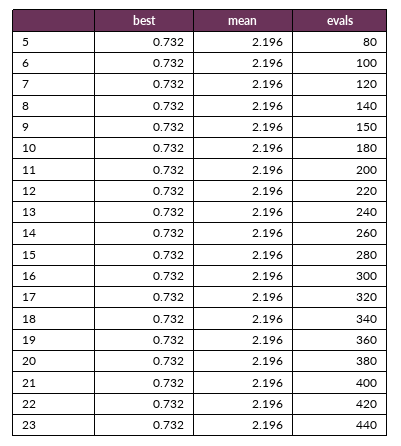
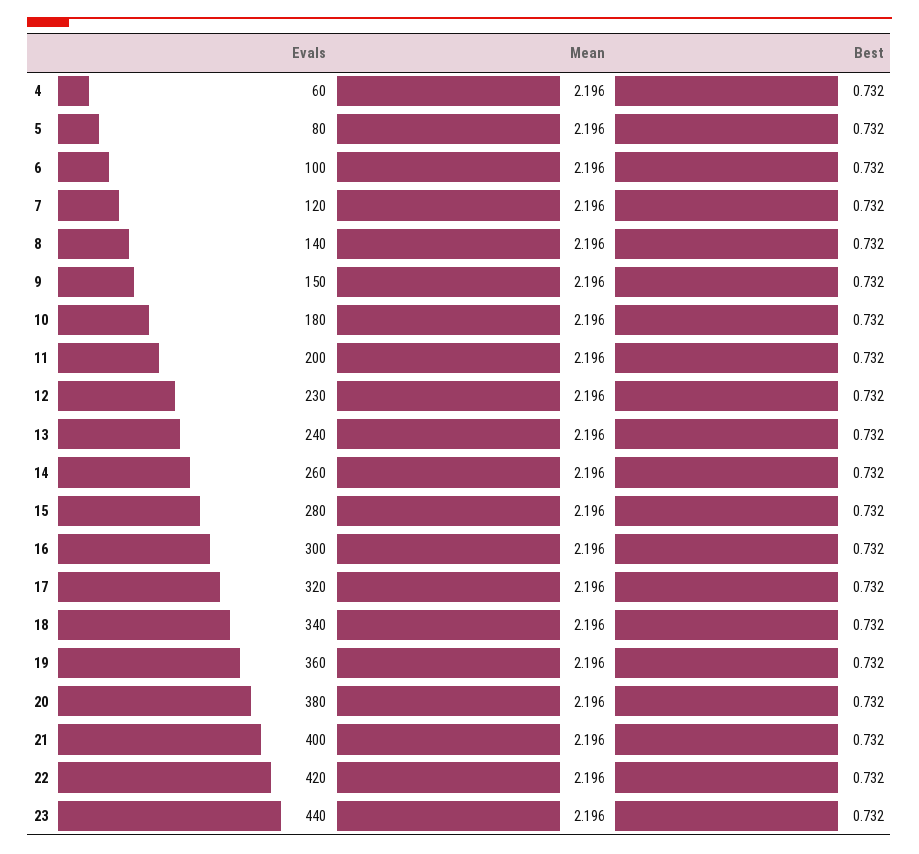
  {
    "best": {
      "5": 0.732,
      "6": 0.732,
      "7": 0.732,
      "8": 0.732,
      "9": 0.732,
      "10": 0.732,
      "11": 0.732,
      "12": 0.732,
      "13": 0.732,
      "14": 0.732,
      "15": 0.732,
      "16": 0.732,
      "17": 0.732,
      "18": 0.732,
      "19": 0.732,
      "20": 0.732,
      "21": 0.732,
      "22": 0.732,
-     "23": 0.732
+     "23": 0.732,
+     "4": 0.732
    },
    "mean": {
      "5": 2.196,
      "6": 2.196,
      "7": 2.196,
      "8": 2.196,
      "9": 2.196,
      "10": 2.196,
      "11": 2.196,
      "12": 2.196,
      "13": 2.196,
      "14": 2.196,
      "15": 2.196,
      "16": 2.196,
      "17": 2.196,
      "18": 2.196,
      "19": 2.196,
      "20": 2.196,
      "21": 2.196,
      "22": 2.196,
-     "23": 2.196
+     "23": 2.196,
+     "4": 2.196
    },
    "evals": {
      "5": 80,
      "6": 100,
      "7": 120,
      "8": 140,
      "9": 150,
      "10": 180,
      "11": 200,
-     "12": 220,
+     "12": 230,
      "13": 240,
      "14": 260,
      "15": 280,
      "16": 300,
      "17": 320,
      "18": 340,
      "19": 360,
      "20": 380,
      "21": 400,
      "22": 420,
-     "23": 440
+     "23": 440,
+     "4": 60
    }
  }

